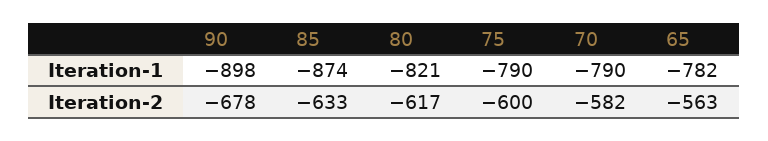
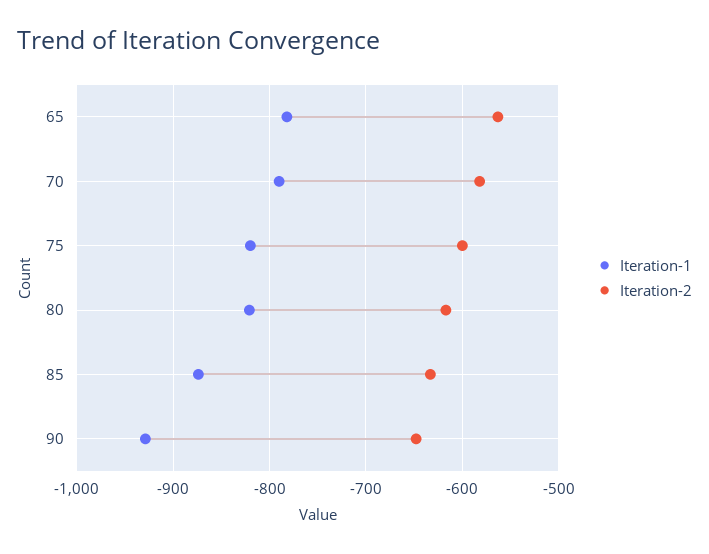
  {
    "Iteration-1": {
-     "90": -898,
+     "90": -930,
      "85": -874,
      "80": -821,
-     "75": -790,
+     "75": -820,
      "70": -790,
      "65": -782
    },
    "Iteration-2": {
-     "90": -678,
+     "90": -650,
      "85": -633,
      "80": -617,
      "75": -600,
      "70": -582,
      "65": -563
    }
  }

